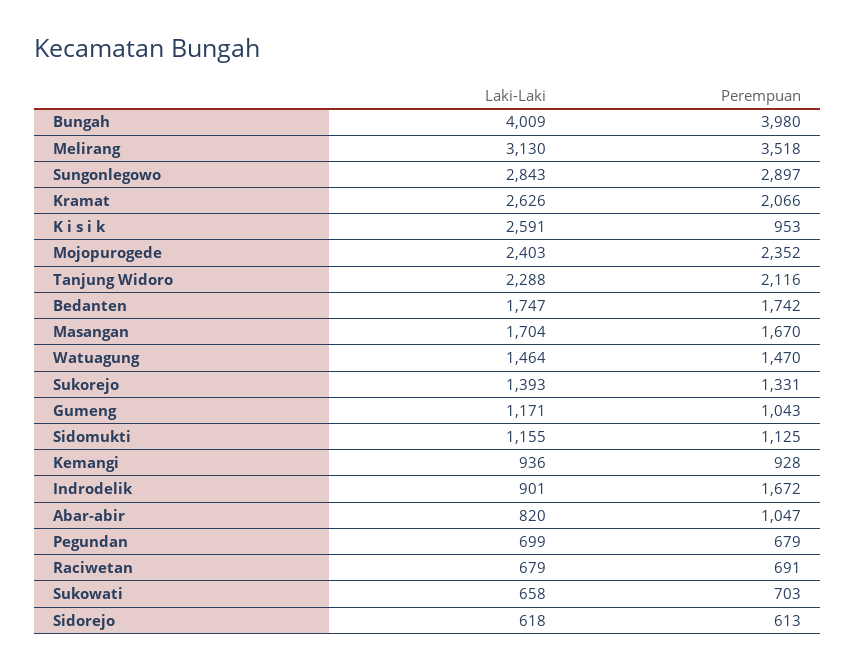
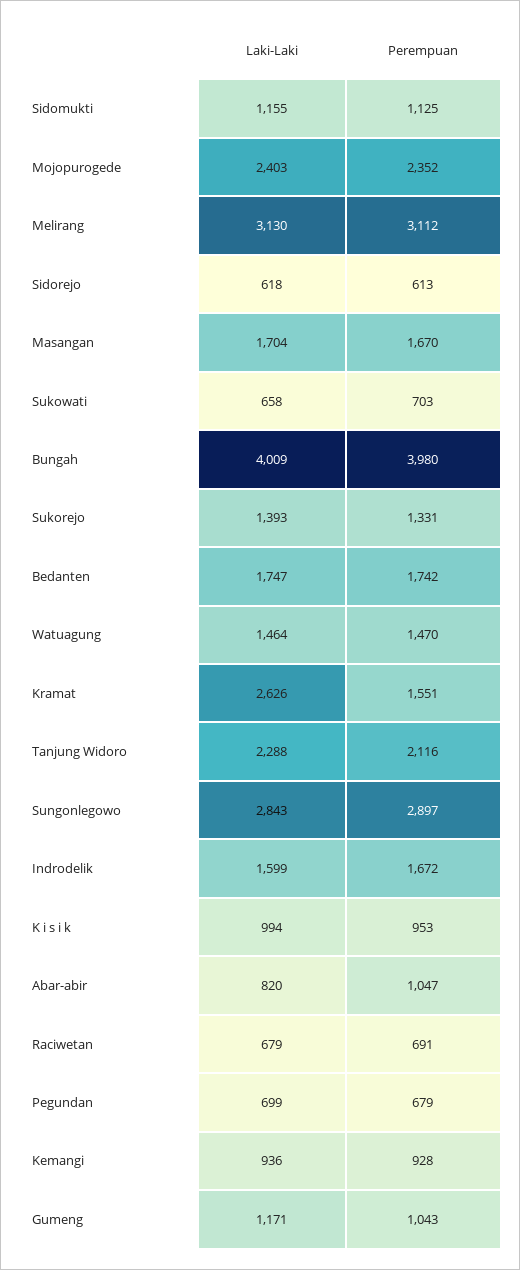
  {
    "Laki-Laki": {
      "Bungah": 4009,
      "Melirang": 3130,
      "Sungonlegowo": 2843,
      "Kramat": 2626,
-     "K i s i k": 2591,
+     "K i s i k": 994,
      "Mojopurogede": 2403,
      "Tanjung Widoro": 2288,
      "Bedanten": 1747,
      "Masangan": 1704,
      "Watuagung": 1464,
      "Sukorejo": 1393,
      "Gumeng": 1171,
      "Sidomukti": 1155,
      "Kemangi": 936,
-     "Indrodelik": 901,
+     "Indrodelik": 1599,
      "Abar-abir": 820,
      "Pegundan": 699,
      "Raciwetan": 679,
      "Sukowati": 658,
      "Sidorejo": 618
    },
    "Perempuan": {
      "Bungah": 3980,
-     "Melirang": 3518,
+     "Melirang": 3112,
      "Sungonlegowo": 2897,
-     "Kramat": 2066,
+     "Kramat": 1551,
      "K i s i k": 953,
      "Mojopurogede": 2352,
      "Tanjung Widoro": 2116,
      "Bedanten": 1742,
      "Masangan": 1670,
      "Watuagung": 1470,
      "Sukorejo": 1331,
      "Gumeng": 1043,
      "Sidomukti": 1125,
      "Kemangi": 928,
      "Indrodelik": 1672,
      "Abar-abir": 1047,
      "Pegundan": 679,
      "Raciwetan": 691,
      "Sukowati": 703,
      "Sidorejo": 613
    }
  }

